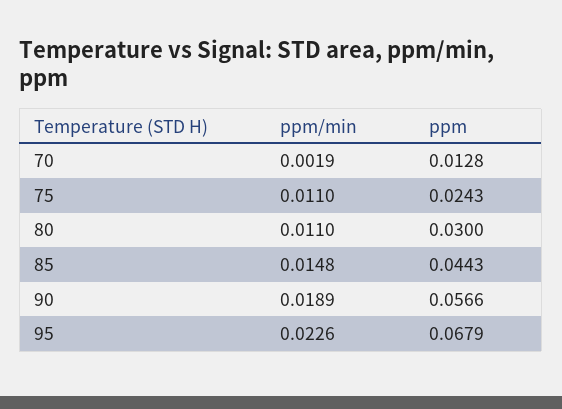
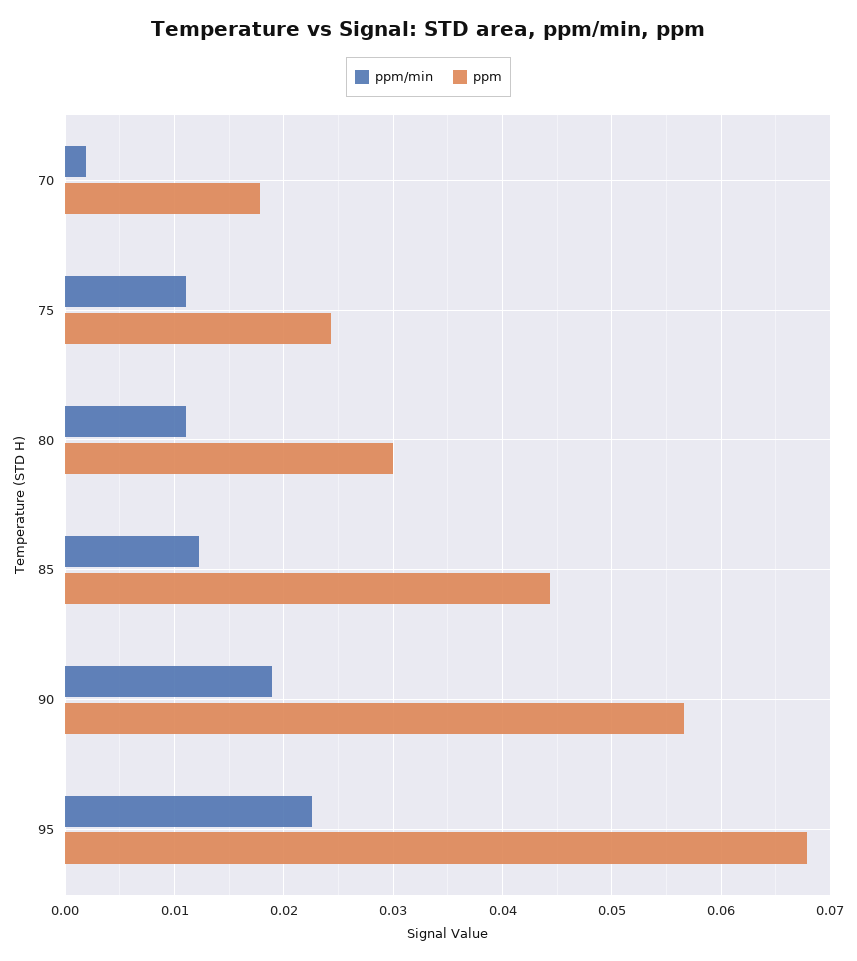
  {
    "ppm/min": {
      "70": 0.0019,
      "75": 0.011,
      "80": 0.011,
-     "85": 0.0148,
+     "85": 0.012,
      "90": 0.0189,
      "95": 0.0226
    },
    "ppm": {
-     "70": 0.0128,
+     "70": 0.018,
      "75": 0.0243,
      "80": 0.03,
      "85": 0.0443,
      "90": 0.0566,
      "95": 0.0679
    }
  }

